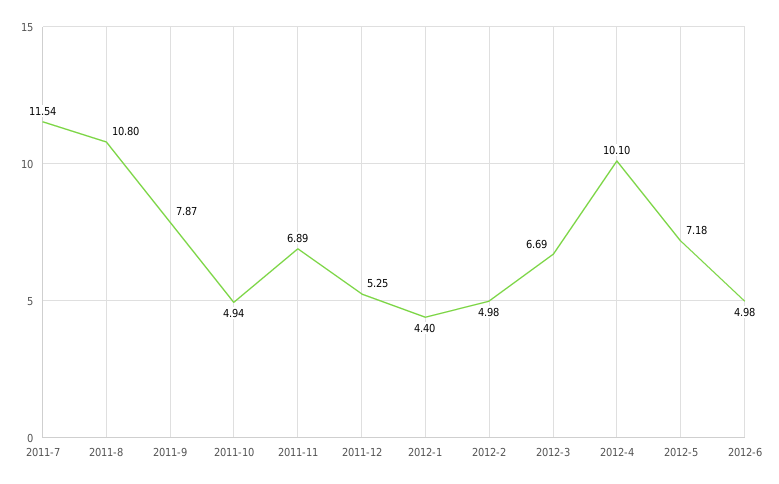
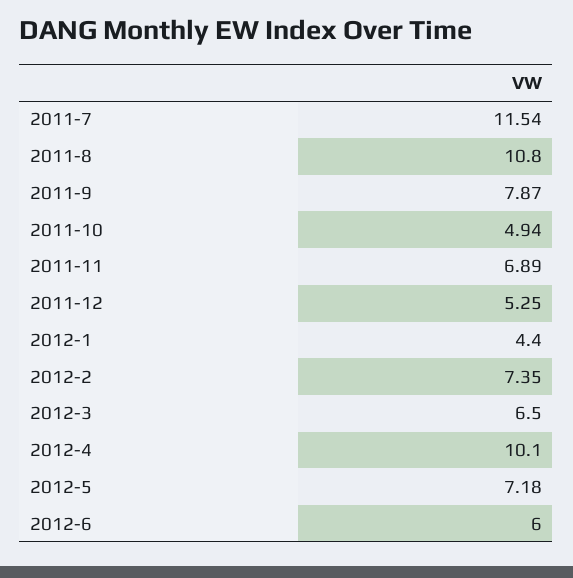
  {
    "2011-7": 11.54,
    "2011-8": 10.8,
    "2011-9": 7.87,
    "2011-10": 4.94,
    "2011-11": 6.89,
    "2011-12": 5.25,
    "2012-1": 4.4,
-   "2012-2": 4.98,
+   "2012-2": 7.35,
-   "2012-3": 6.69,
+   "2012-3": 6.5,
    "2012-4": 10.1,
    "2012-5": 7.18,
-   "2012-6": 4.98
+   "2012-6": 6
  }

